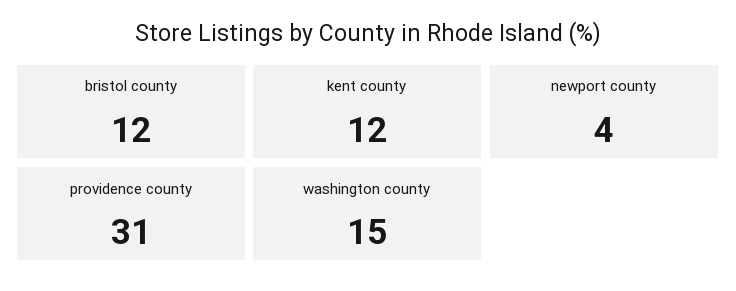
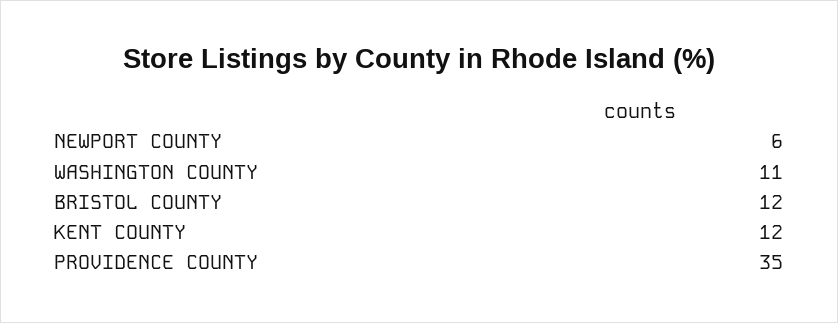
  {
    "bristol county": 12,
    "kent county": 12,
-   "newport county": 4,
+   "newport county": 6,
-   "providence county": 31,
+   "providence county": 35,
-   "washington county": 15
+   "washington county": 11
  }

